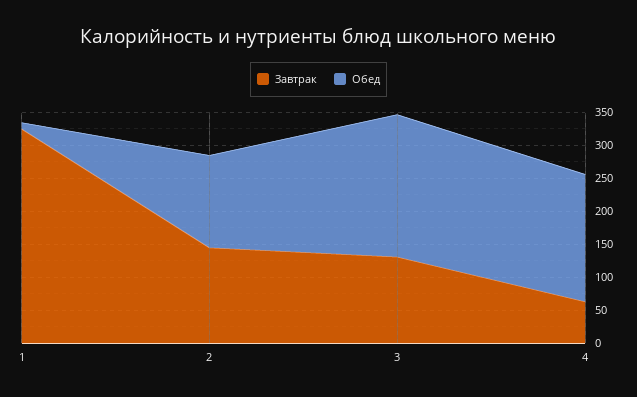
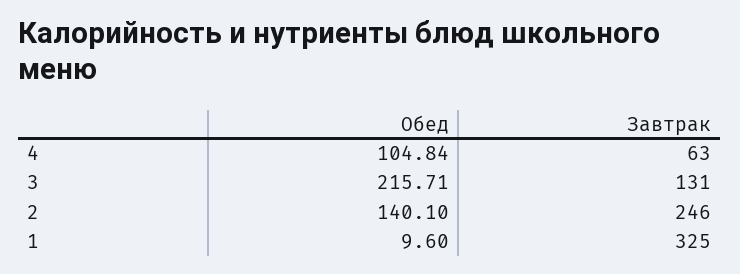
  {
    "Завтрак": {
      "1": 325,
-     "2": 150,
+     "2": 246,
      "3": 131,
      "4": 63
    },
    "Обед": {
      "1": 9.6,
      "2": 140.1,
      "3": 215.71,
-     "4": 200
+     "4": 104.84
    }
  }

